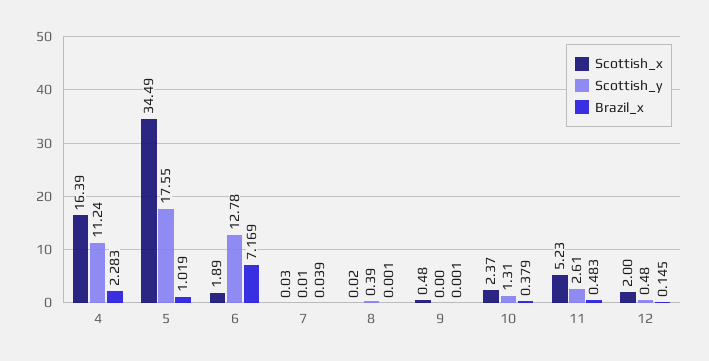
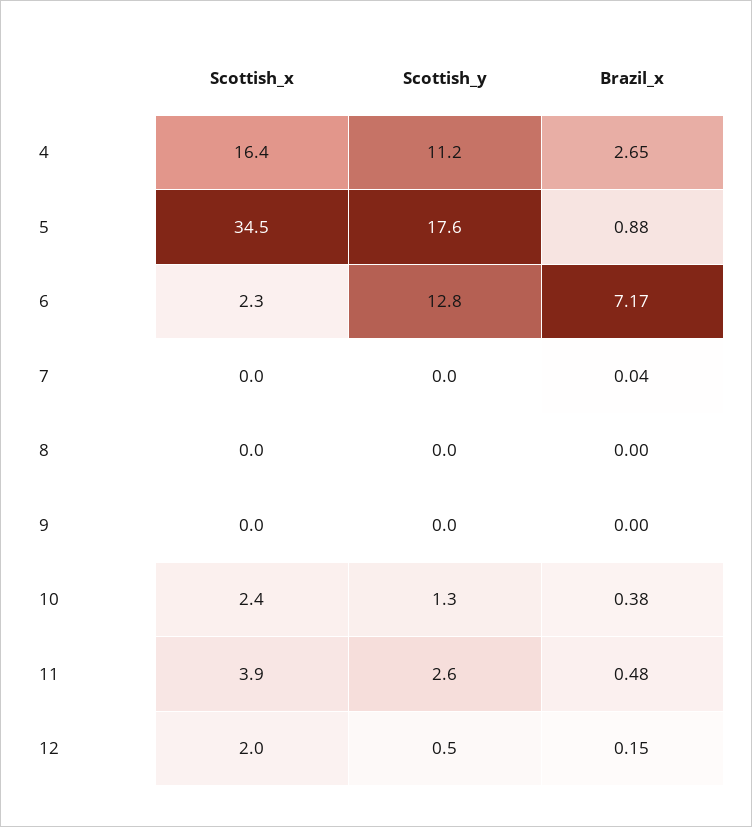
  {
    "Scottish_x": {
      "4": 16.39,
      "5": 34.49,
-     "6": 1.89,
+     "6": 2.3,
      "7": 0.03,
      "8": 0.02,
-     "9": 0.48,
+     "9": 0,
      "10": 2.37,
-     "11": 5.23,
+     "11": 3.9,
      "12": 2
    },
    "Scottish_y": {
      "4": 11.24,
      "5": 17.55,
      "6": 12.78,
      "7": 0.01,
-     "8": 0.39,
+     "8": 0,
      "9": 0,
      "10": 1.31,
      "11": 2.61,
      "12": 0.48
    },
    "Brazil_x": {
-     "4": 2.283,
+     "4": 2.65,
-     "5": 1.019,
+     "5": 0.88,
      "6": 7.169,
      "7": 0.039,
      "8": 0.001,
      "9": 0.001,
      "10": 0.379,
      "11": 0.483,
      "12": 0.145
    }
  }

